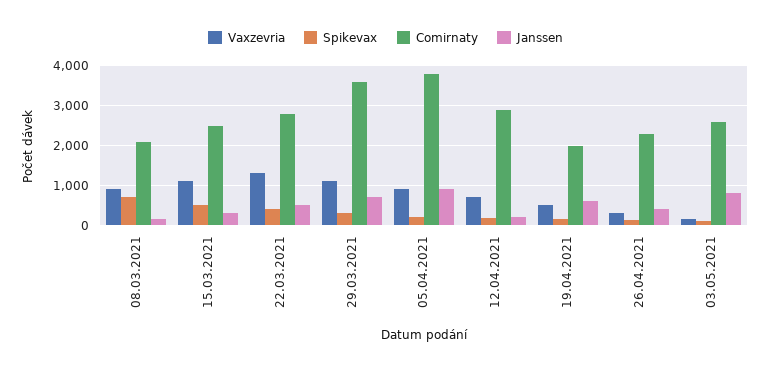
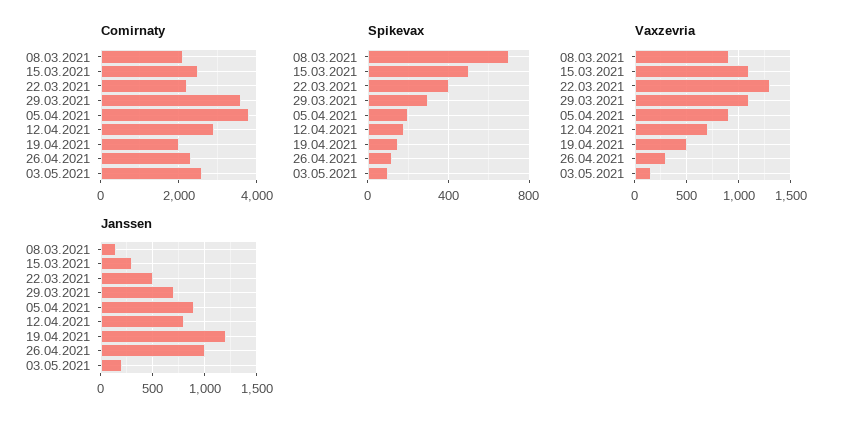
  {
    "Vaxzevria": {
      "08.03.2021": 900,
      "15.03.2021": 1100,
      "22.03.2021": 1300,
      "29.03.2021": 1100,
      "05.04.2021": 900,
      "12.04.2021": 700,
      "19.04.2021": 500,
      "26.04.2021": 300,
      "03.05.2021": 200
    },
    "Spikevax": {
      "08.03.2021": 700,
      "15.03.2021": 500,
      "22.03.2021": 400,
      "29.03.2021": 300,
      "05.04.2021": 200,
      "12.04.2021": 200,
      "19.04.2021": 150,
      "26.04.2021": 100,
      "03.05.2021": 100
    },
    "Comirnaty": {
      "08.03.2021": 2200,
      "15.03.2021": 2600,
-     "22.03.2021": 2800,
+     "22.03.2021": 2200,
      "29.03.2021": 3600,
      "05.04.2021": 3800,
      "12.04.2021": 3000,
      "19.04.2021": 2000,
      "26.04.2021": 2400,
      "03.05.2021": 2600
    },
    "Janssen": {
      "08.03.2021": 200,
      "15.03.2021": 300,
      "22.03.2021": 500,
      "29.03.2021": 700,
      "05.04.2021": 900,
-     "12.04.2021": 200,
+     "12.04.2021": 800,
-     "19.04.2021": 600,
+     "19.04.2021": 1200,
-     "26.04.2021": 400,
+     "26.04.2021": 1000,
-     "03.05.2021": 800
+     "03.05.2021": 200
    }
  }

